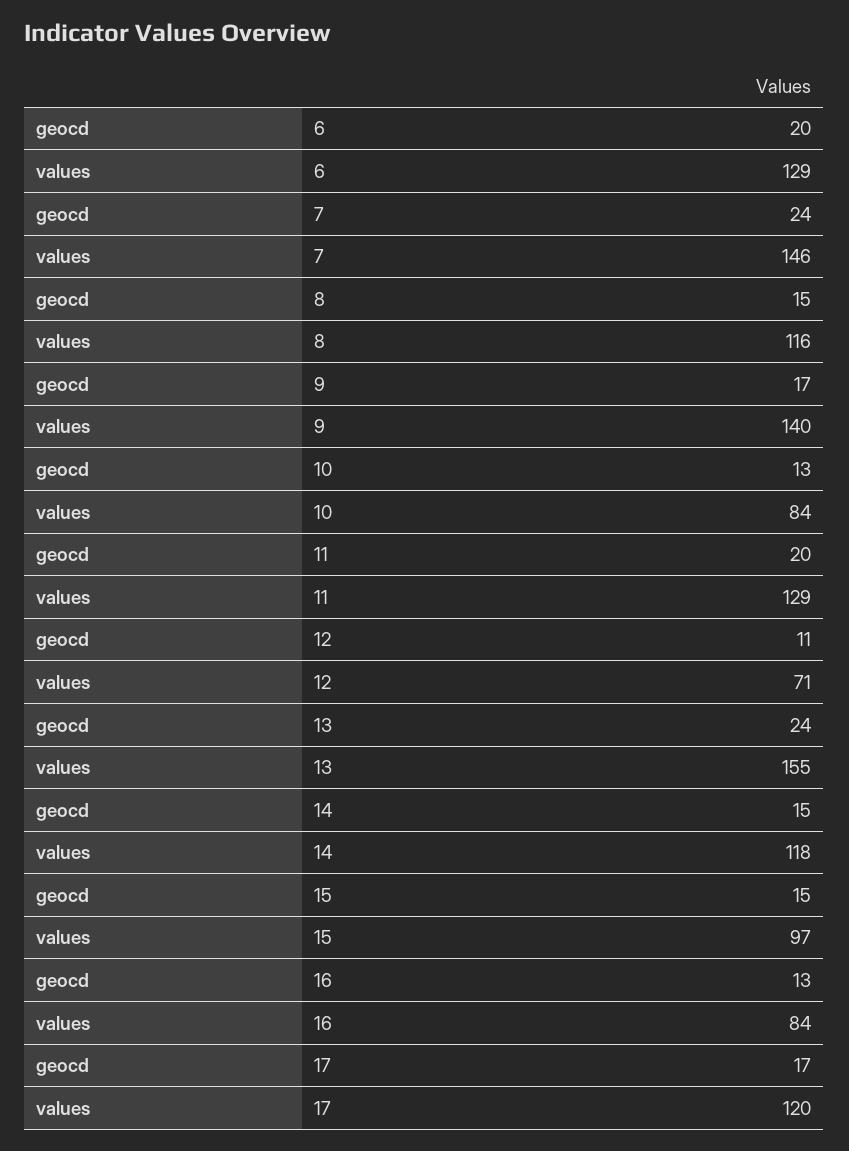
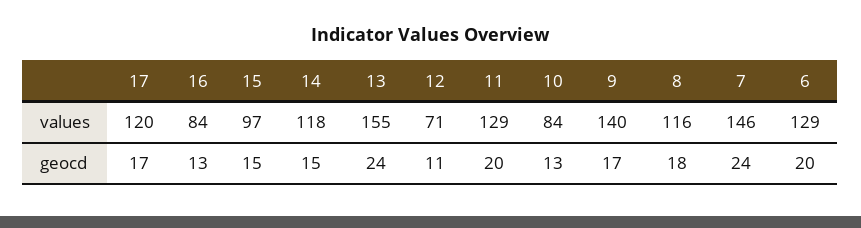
  {
    "geocd": {
      "6": 20,
      "7": 24,
-     "8": 15,
+     "8": 18,
      "9": 17,
      "10": 13,
      "11": 20,
      "12": 11,
      "13": 24,
      "14": 15,
      "15": 15,
      "16": 13,
      "17": 17
    },
    "values": {
      "6": 129,
      "7": 146,
      "8": 116,
      "9": 140,
      "10": 84,
      "11": 129,
      "12": 71,
      "13": 155,
      "14": 118,
      "15": 97,
      "16": 84,
      "17": 120
    }
  }

